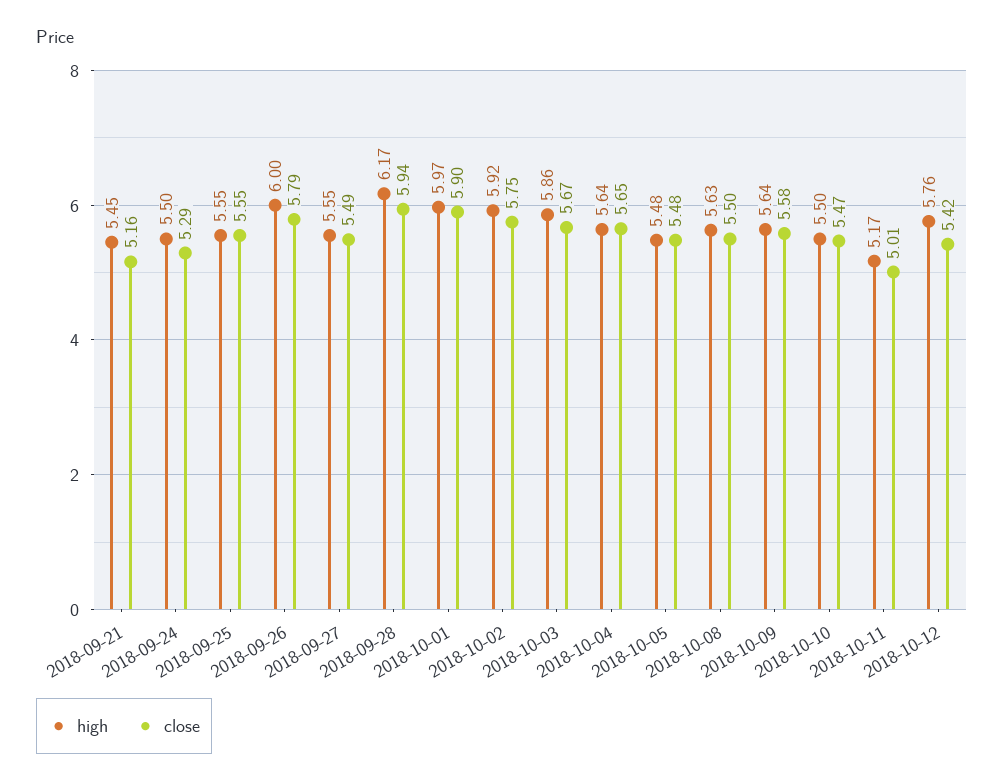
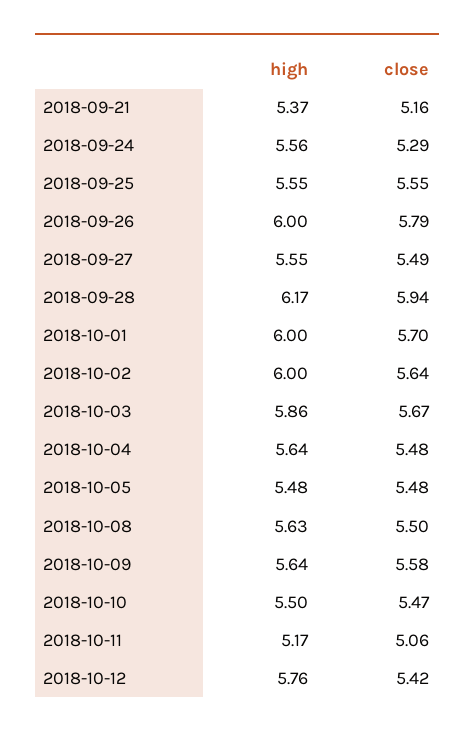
  {
    "high": {
-     "2018-09-21": 5.45,
+     "2018-09-21": 5.37,
-     "2018-09-24": 5.5,
+     "2018-09-24": 5.56,
      "2018-09-25": 5.55,
      "2018-09-26": 6,
      "2018-09-27": 5.55,
      "2018-09-28": 6.17,
-     "2018-10-01": 5.97,
+     "2018-10-01": 6,
-     "2018-10-02": 5.92,
+     "2018-10-02": 6,
      "2018-10-03": 5.86,
      "2018-10-04": 5.64,
      "2018-10-05": 5.48,
      "2018-10-08": 5.63,
      "2018-10-09": 5.64,
      "2018-10-10": 5.5,
      "2018-10-11": 5.17,
      "2018-10-12": 5.76
    },
    "close": {
      "2018-09-21": 5.16,
      "2018-09-24": 5.29,
      "2018-09-25": 5.55,
      "2018-09-26": 5.79,
      "2018-09-27": 5.49,
      "2018-09-28": 5.94,
-     "2018-10-01": 5.9,
+     "2018-10-01": 5.7,
-     "2018-10-02": 5.75,
+     "2018-10-02": 5.64,
      "2018-10-03": 5.67,
-     "2018-10-04": 5.65,
+     "2018-10-04": 5.48,
      "2018-10-05": 5.48,
      "2018-10-08": 5.5,
      "2018-10-09": 5.58,
      "2018-10-10": 5.47,
-     "2018-10-11": 5.01,
+     "2018-10-11": 5.06,
      "2018-10-12": 5.42
    }
  }

